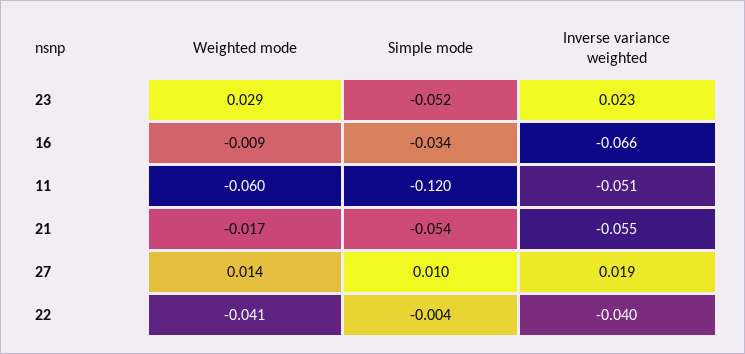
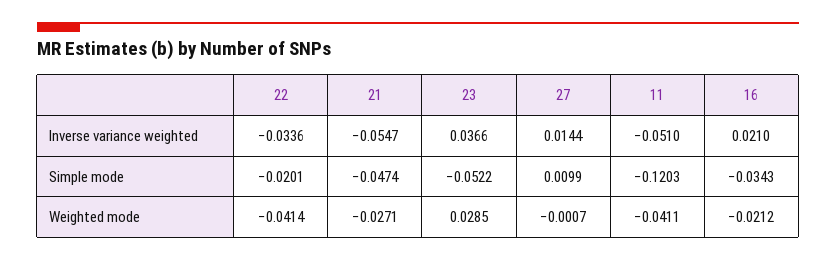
  {
    "Weighted mode": {
      "23": 0.0285,
-     "16": -0.009,
+     "16": -0.0212,
-     "11": -0.06,
+     "11": -0.0411,
-     "21": -0.017,
+     "21": -0.0271,
-     "27": 0.014,
+     "27": -0.0007,
      "22": -0.0414
    },
    "Simple mode": {
      "23": -0.0522,
      "16": -0.0343,
      "11": -0.1203,
-     "21": -0.054,
+     "21": -0.0474,
      "27": 0.0099,
-     "22": -0.004
+     "22": -0.0201
    },
    "Inverse variance weighted": {
-     "23": 0.023,
+     "23": 0.0366,
-     "16": -0.066,
+     "16": 0.021,
      "11": -0.051,
      "21": -0.0547,
-     "27": 0.019,
+     "27": 0.0144,
-     "22": -0.04
+     "22": -0.0336
    }
  }

